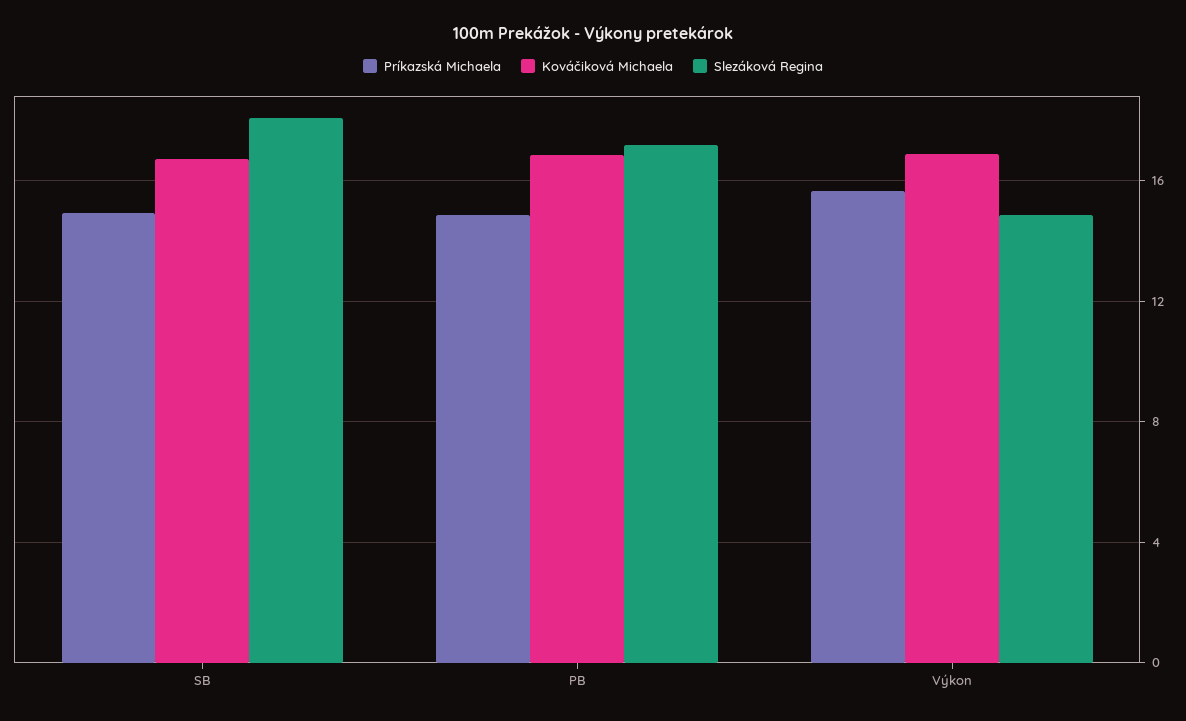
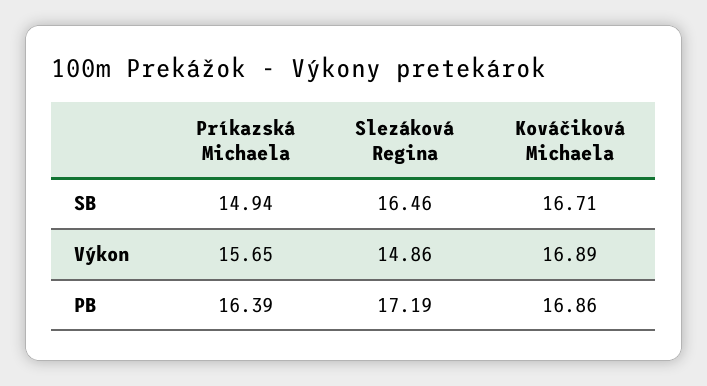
  {
    "Príkazská Michaela": {
      "SB": 14.94,
-     "PB": 15,
+     "PB": 16.39,
      "Výkon": 15.65
    },
    "Kováčiková Michaela": {
      "SB": 16.71,
      "PB": 16.86,
      "Výkon": 16.89
    },
    "Slezáková Regina": {
-     "SB": 18,
+     "SB": 16.46,
      "PB": 17.19,
      "Výkon": 14.86
    }
  }

